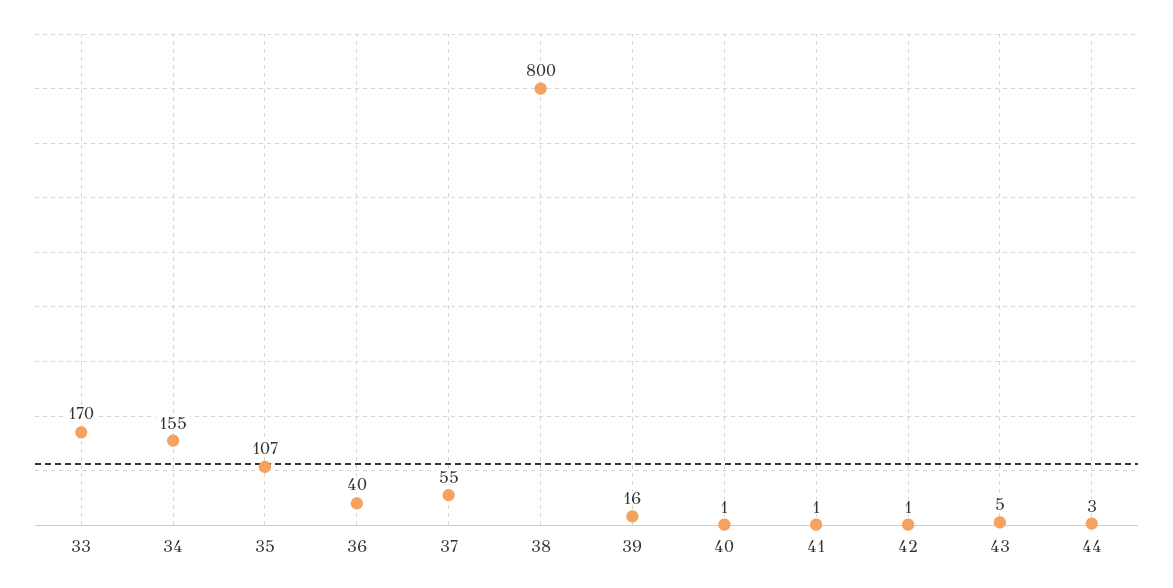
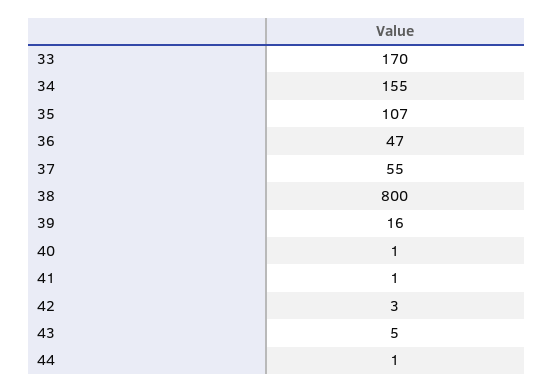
  {
    "33": 170,
    "34": 155,
    "35": 107,
-   "36": 40,
+   "36": 47,
    "37": 55,
    "38": 800,
    "39": 16,
    "40": 1,
    "41": 1,
-   "42": 1,
+   "42": 3,
    "43": 5,
-   "44": 3
+   "44": 1
  }

